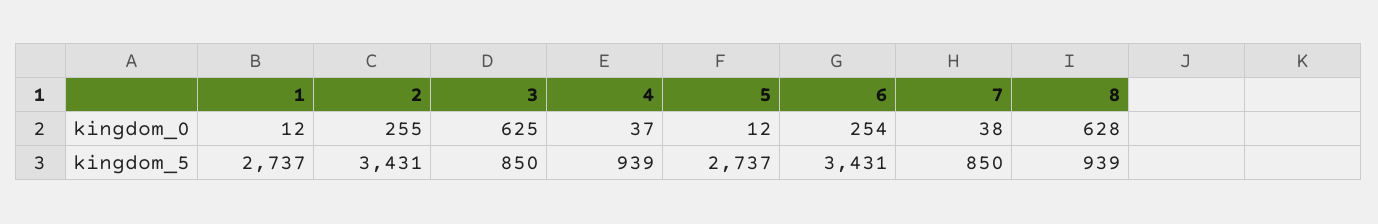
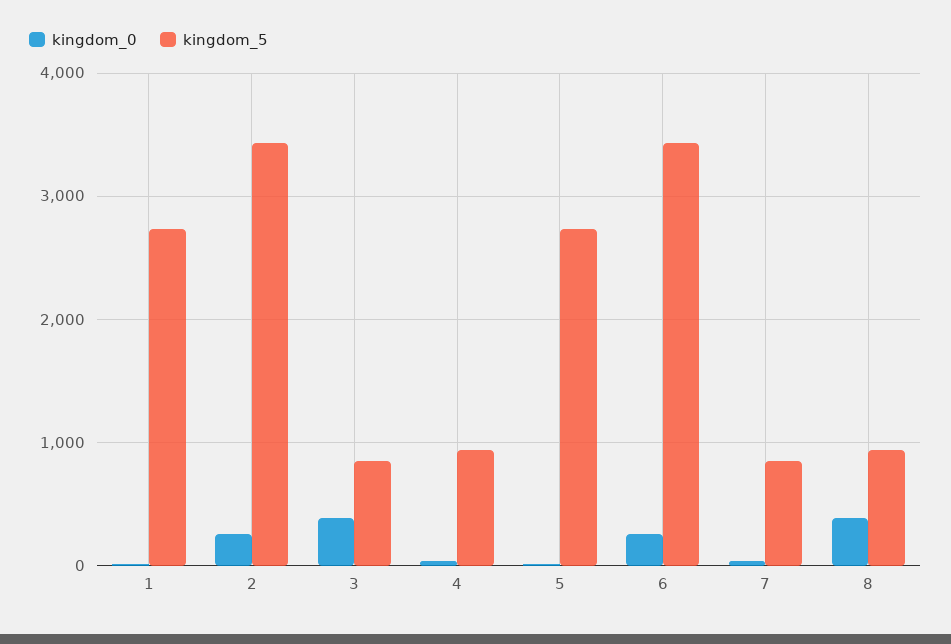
  {
    "kingdom_0": {
      "1": 12,
      "2": 255,
-     "3": 625,
+     "3": 400,
      "4": 37,
      "5": 12,
      "6": 254,
      "7": 38,
-     "8": 628
+     "8": 400
    },
    "kingdom_5": {
      "1": 2737,
      "2": 3431,
      "3": 850,
      "4": 939,
      "5": 2737,
      "6": 3431,
      "7": 850,
      "8": 939
    }
  }

